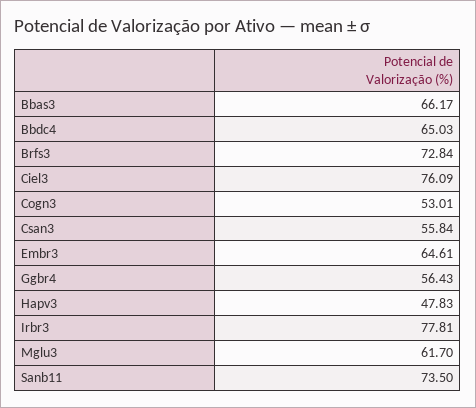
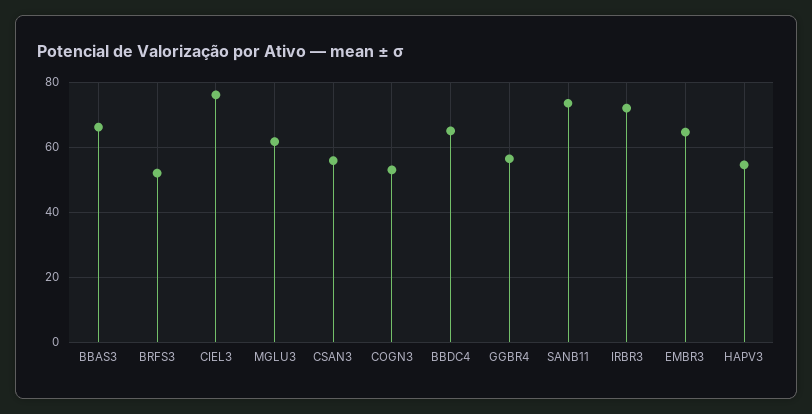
  {
    "Bbas3": 66.17,
    "Bbdc4": 65.03,
-   "Brfs3": 72.84,
+   "Brfs3": 52,
    "Ciel3": 76.09,
    "Cogn3": 53.01,
    "Csan3": 55.84,
    "Embr3": 64.61,
    "Ggbr4": 56.43,
-   "Hapv3": 47.83,
+   "Hapv3": 54,
-   "Irbr3": 77.81,
+   "Irbr3": 72,
    "Mglu3": 61.7,
    "Sanb11": 73.5
  }

